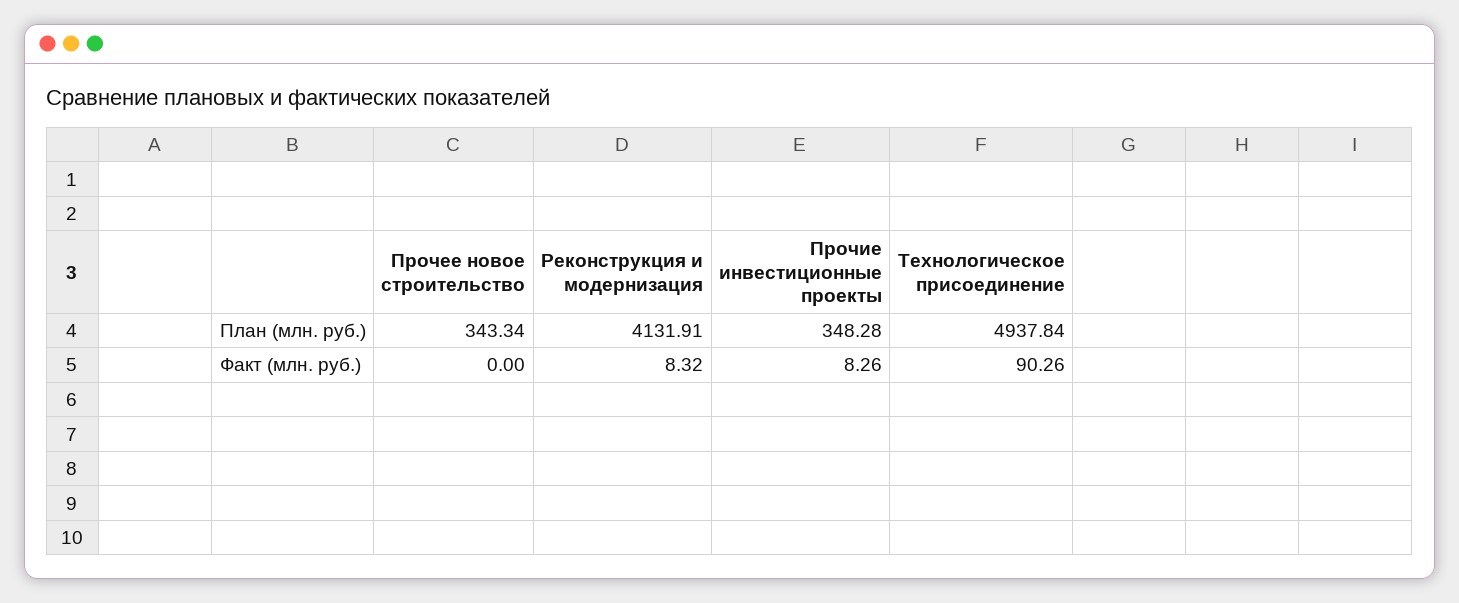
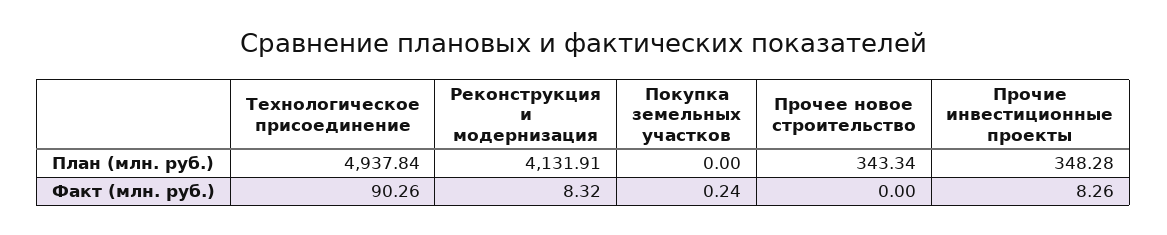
  {
    "Прочее новое строительство": {
      "План (млн. руб.)": 343.34,
      "Факт (млн. руб.)": 0
    },
    "Реконструкция и модернизация": {
      "План (млн. руб.)": 4131.91,
      "Факт (млн. руб.)": 8.32
    },
    "Прочие инвестиционные проекты": {
      "План (млн. руб.)": 348.28,
      "Факт (млн. руб.)": 8.26
    },
    "Технологическое присоединение": {
      "План (млн. руб.)": 4937.84,
      "Факт (млн. руб.)": 90.26
-   }
+   },
+   "Покупка земельных участков": {
+     "План (млн. руб.)": 0,
+     "Факт (млн. руб.)": 0.24
+   }
  }

